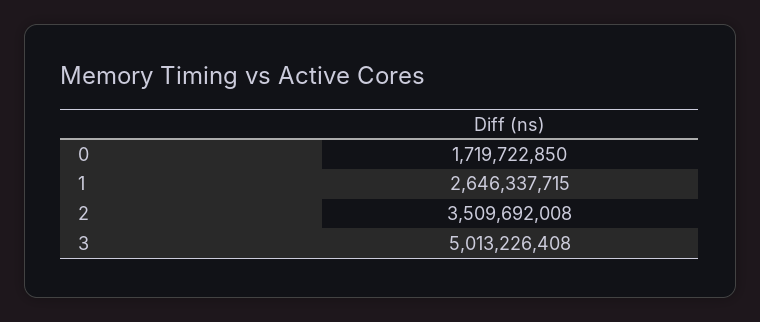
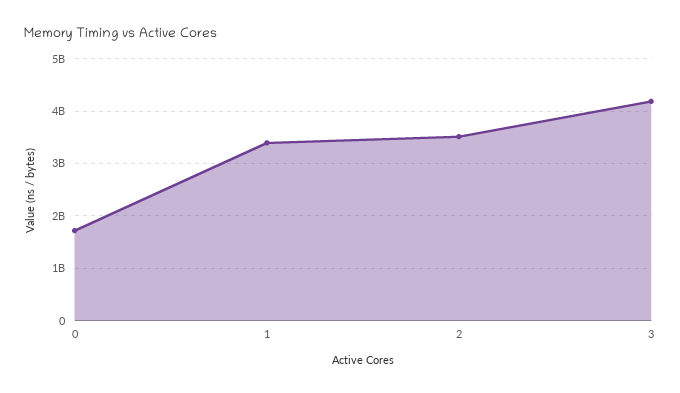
  {
    "0": 1719722850,
-   "1": 2646337715,
+   "1": 3400000000,
    "2": 3509692008,
-   "3": 5013226408
+   "3": 4200000000
  }

